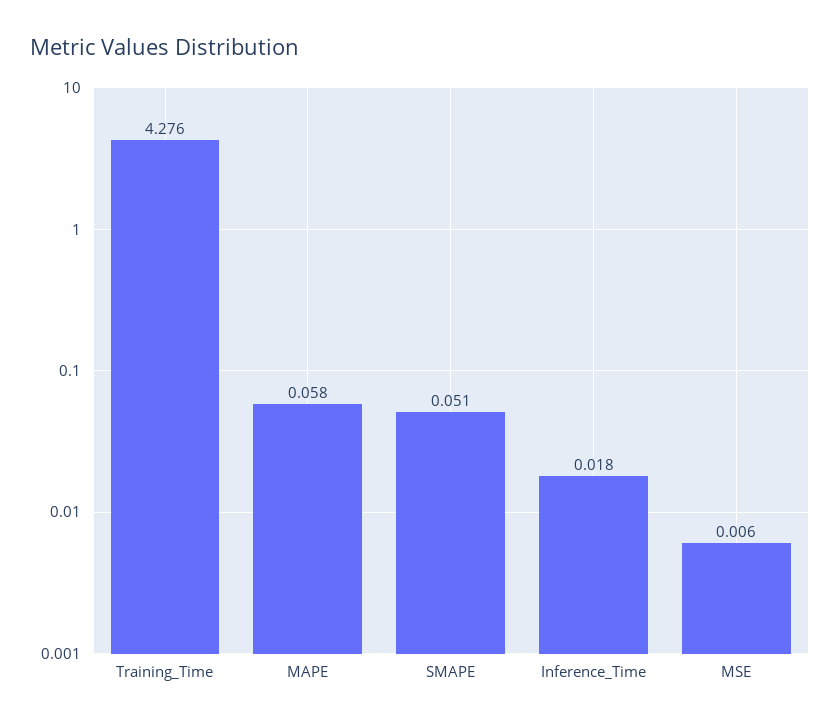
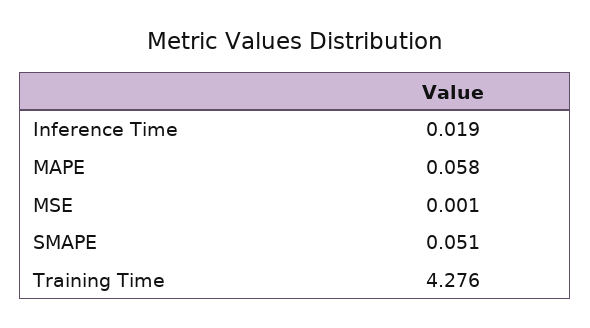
  {
    "Training_Time": 4.276,
    "MAPE": 0.058,
    "SMAPE": 0.051,
-   "Inference_Time": 0.018,
+   "Inference_Time": 0.019,
-   "MSE": 0.006
+   "MSE": 0.001
  }

